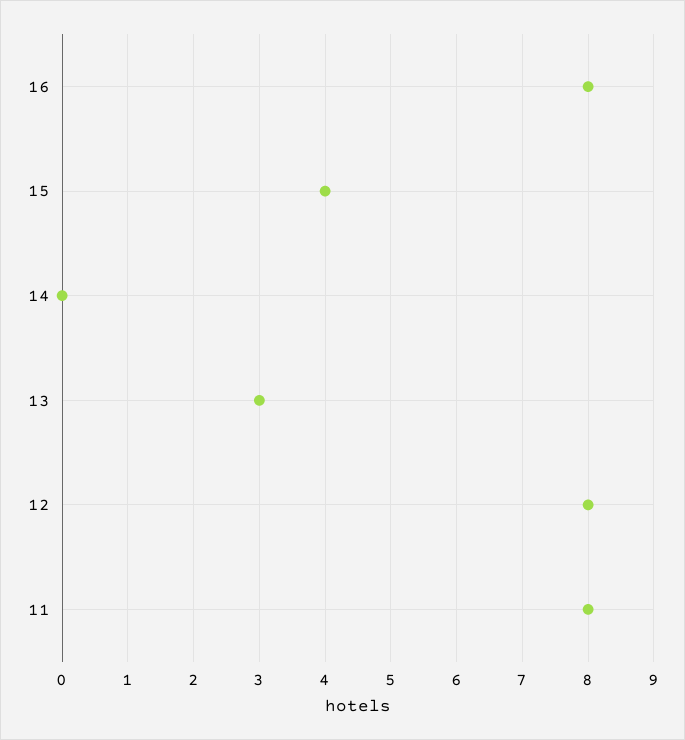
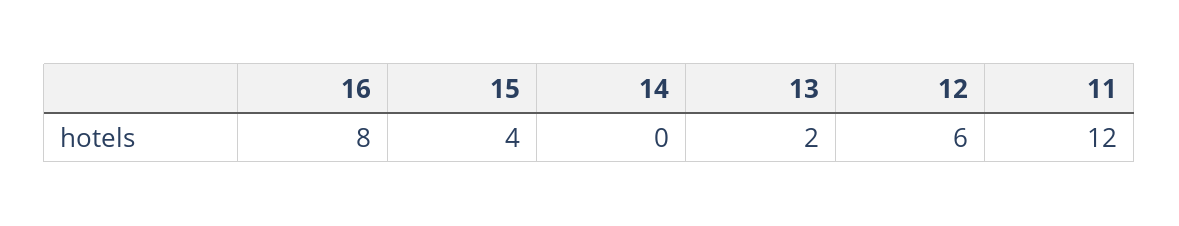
  {
    "16": 8,
    "15": 4,
    "14": 0,
-   "13": 3,
+   "13": 2,
-   "12": 8,
+   "12": 6,
-   "11": 8
+   "11": 12
  }

